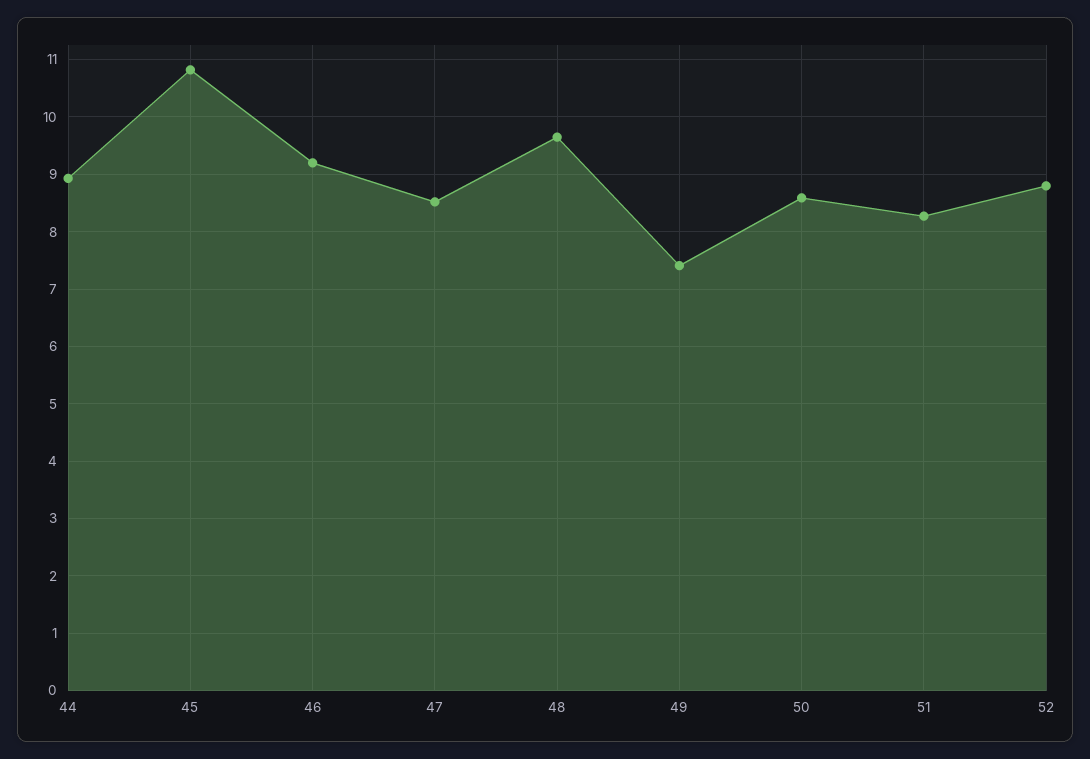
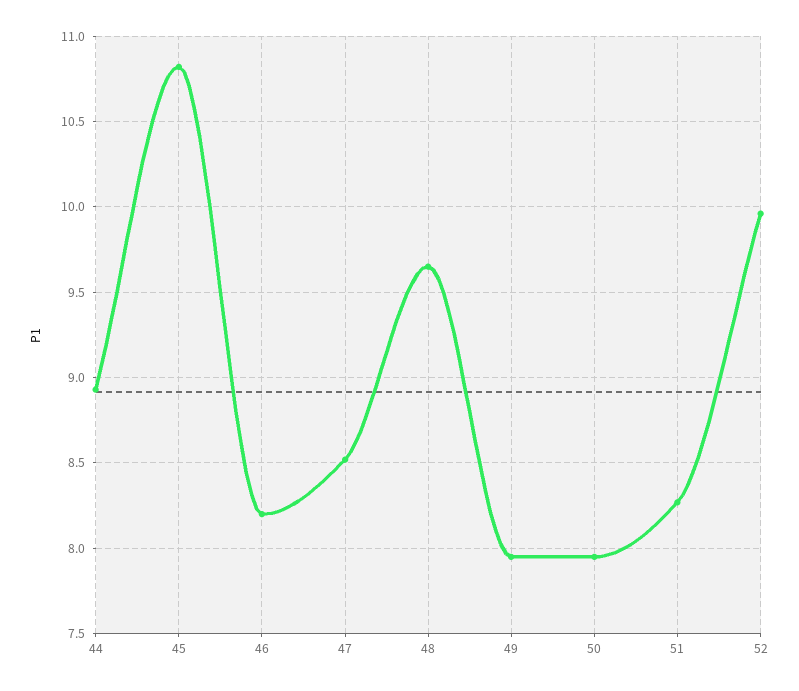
  {
    "44": 8.95,
    "45": 10.8,
-   "46": 9.2,
+   "46": 8.2,
    "47": 8.5,
    "48": 9.65,
-   "49": 7.4,
+   "49": 7.95,
-   "50": 8.6,
+   "50": 7.95,
    "51": 8.25,
-   "52": 8.8
+   "52": 9.95
  }

